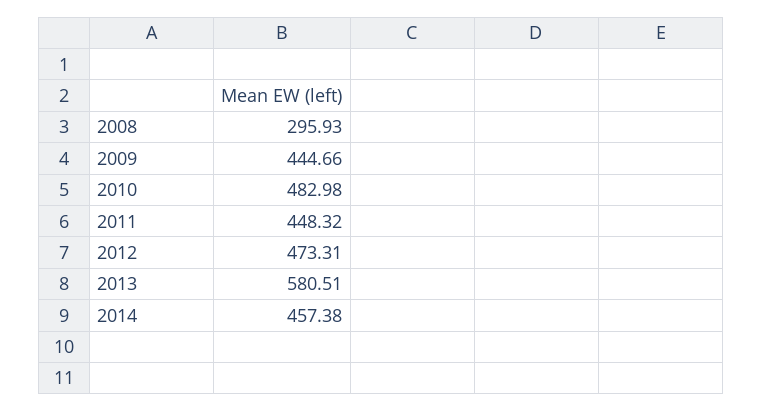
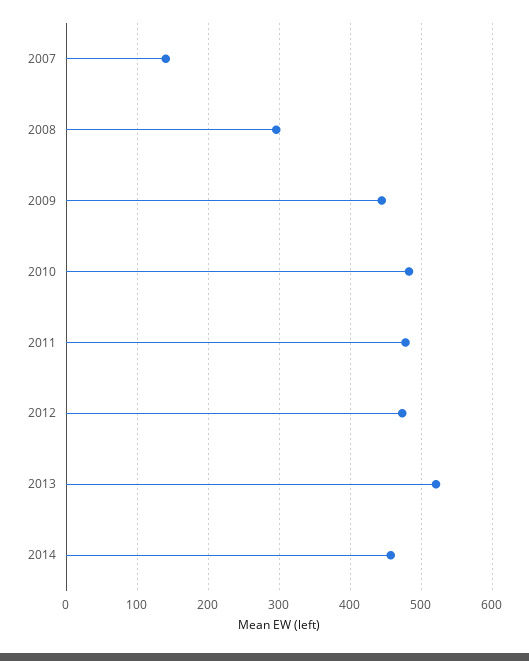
  {
    "2008": 295.93,
    "2009": 444.66,
    "2010": 482.98,
-   "2011": 448.32,
+   "2011": 480,
    "2012": 473.31,
-   "2013": 580.51,
+   "2013": 520,
-   "2014": 457.38
+   "2014": 457.38,
+   "2007": 140
  }

